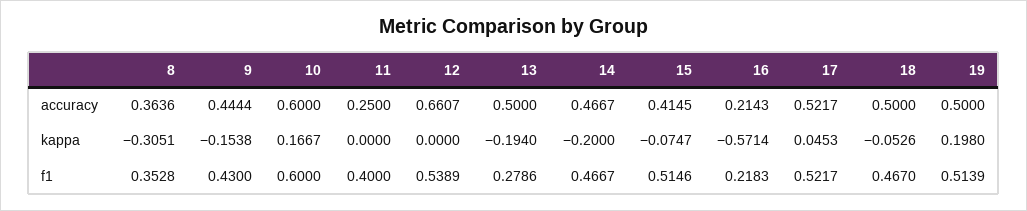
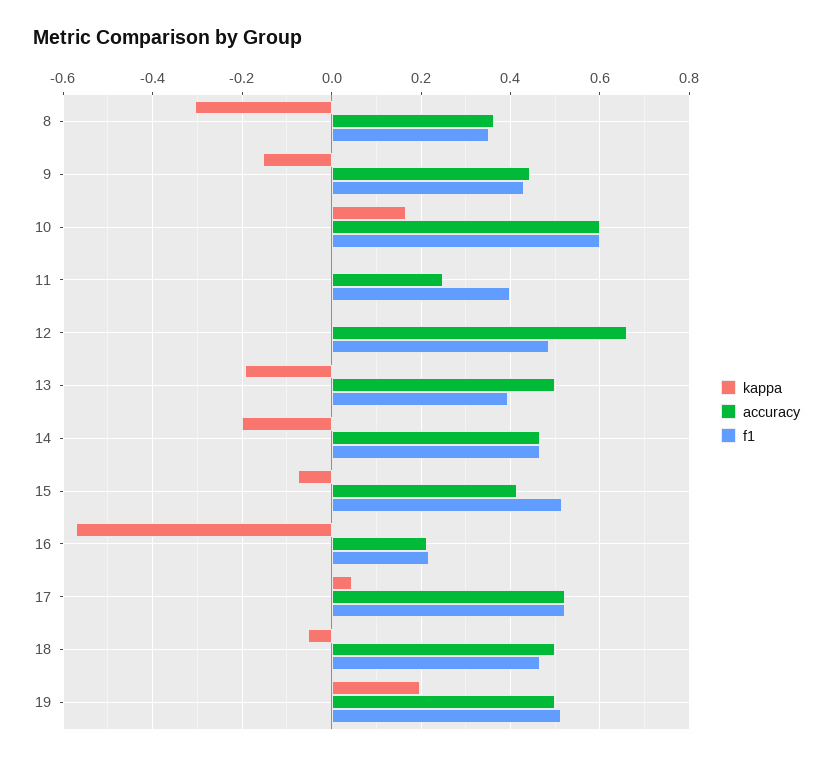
  {
    "accuracy": {
      "8": 0.3636,
      "9": 0.4444,
      "10": 0.6,
      "11": 0.25,
      "12": 0.6607,
      "13": 0.5,
      "14": 0.4667,
      "15": 0.4145,
      "16": 0.2143,
      "17": 0.5217,
      "18": 0.5,
      "19": 0.5
    },
    "kappa": {
      "8": -0.3051,
      "9": -0.1538,
      "10": 0.1667,
      "11": 0,
      "12": 0,
      "13": -0.194,
      "14": -0.2,
      "15": -0.0747,
      "16": -0.5714,
      "17": 0.0453,
      "18": -0.0526,
      "19": 0.198
    },
    "f1": {
      "8": 0.3528,
      "9": 0.43,
      "10": 0.6,
      "11": 0.4,
-     "12": 0.5389,
+     "12": 0.48,
-     "13": 0.2786,
+     "13": 0.4,
      "14": 0.4667,
      "15": 0.5146,
      "16": 0.2183,
      "17": 0.5217,
      "18": 0.467,
      "19": 0.5139
    }
  }

